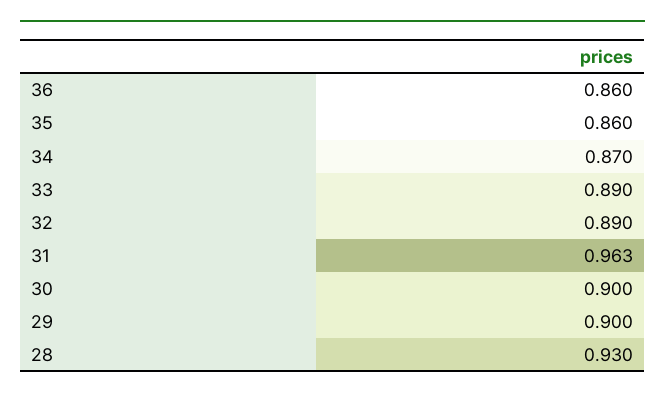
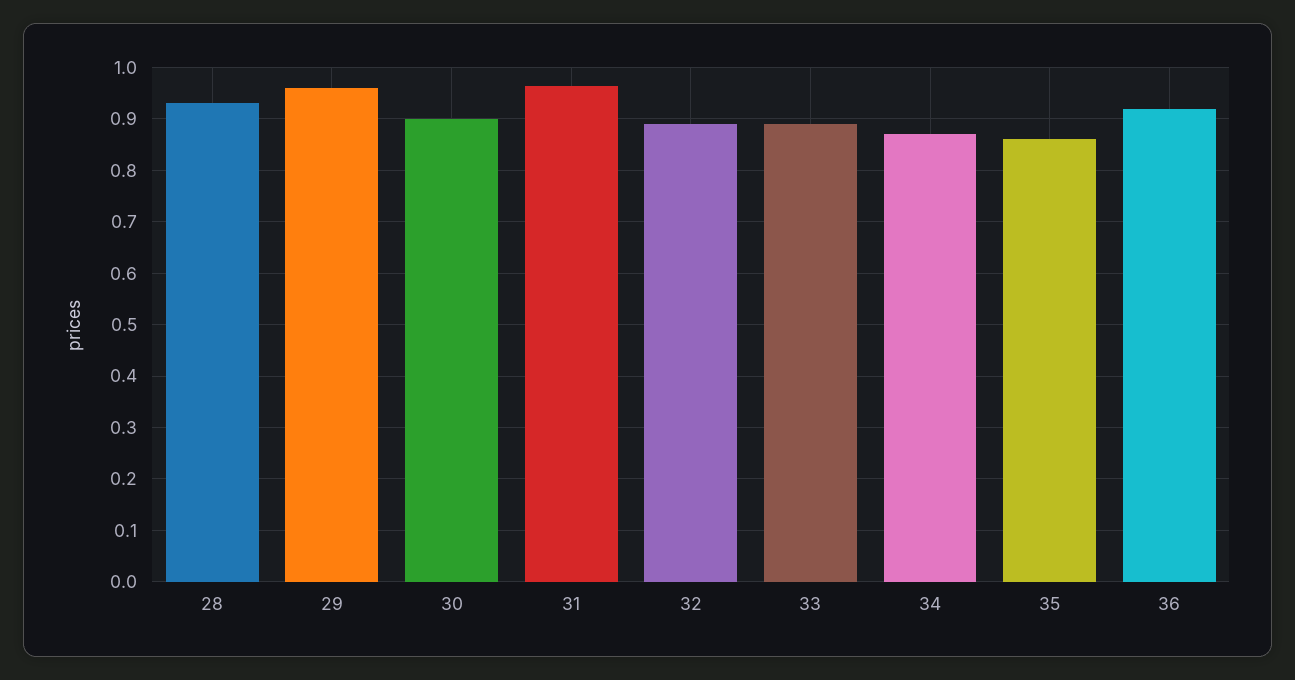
  {
-   "36": 0.86,
+   "36": 0.92,
    "35": 0.86,
    "34": 0.87,
    "33": 0.89,
    "32": 0.89,
    "31": 0.963,
    "30": 0.9,
-   "29": 0.9,
+   "29": 0.96,
    "28": 0.93
  }

